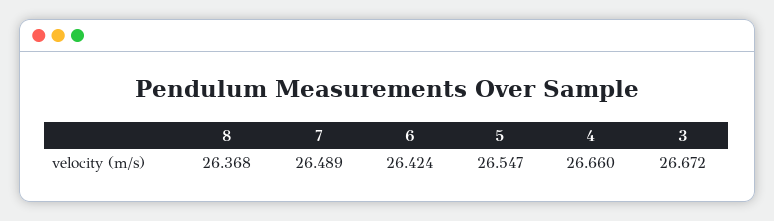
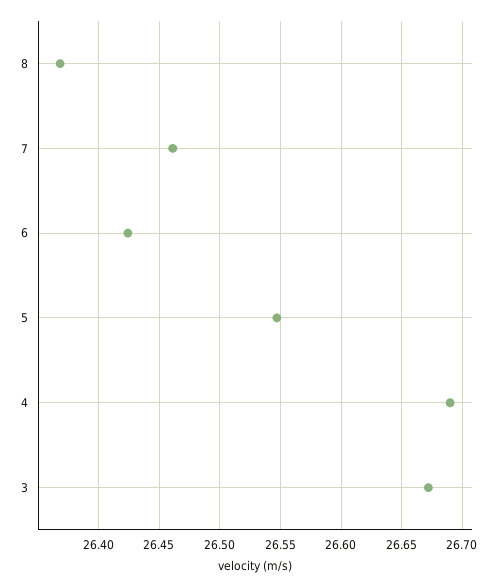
  {
    "8": 26.368,
-   "7": 26.489,
+   "7": 26.46,
    "6": 26.424,
    "5": 26.547,
-   "4": 26.66,
+   "4": 26.69,
    "3": 26.672
  }

